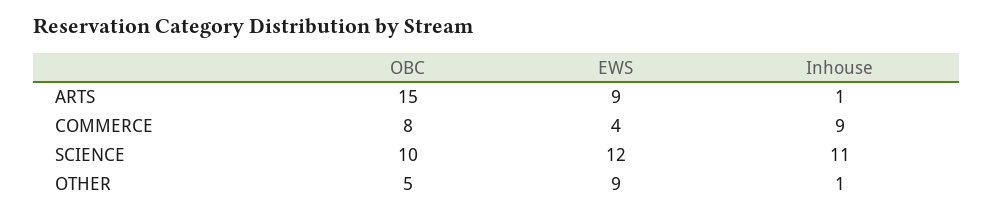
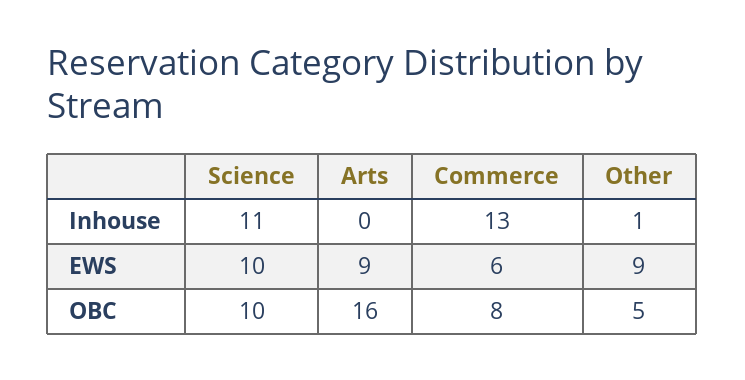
  {
    "OBC": {
-     "ARTS": 15,
+     "ARTS": 16,
      "COMMERCE": 8,
      "SCIENCE": 10,
      "OTHER": 5
    },
    "EWS": {
      "ARTS": 9,
-     "COMMERCE": 4,
+     "COMMERCE": 6,
-     "SCIENCE": 12,
+     "SCIENCE": 10,
      "OTHER": 9
    },
    "Inhouse": {
-     "ARTS": 1,
+     "ARTS": 0,
-     "COMMERCE": 9,
+     "COMMERCE": 13,
      "SCIENCE": 11,
      "OTHER": 1
    }
  }

